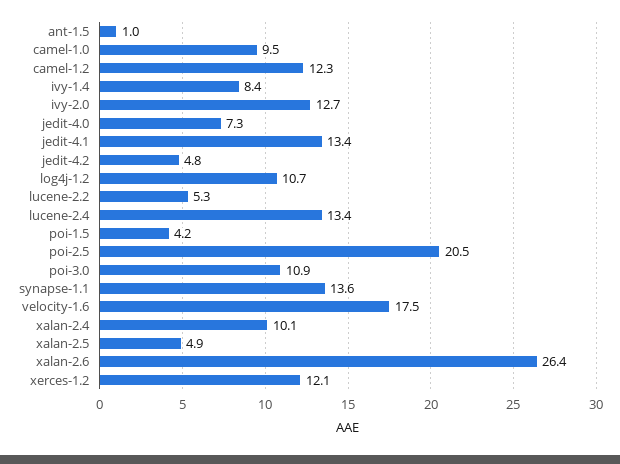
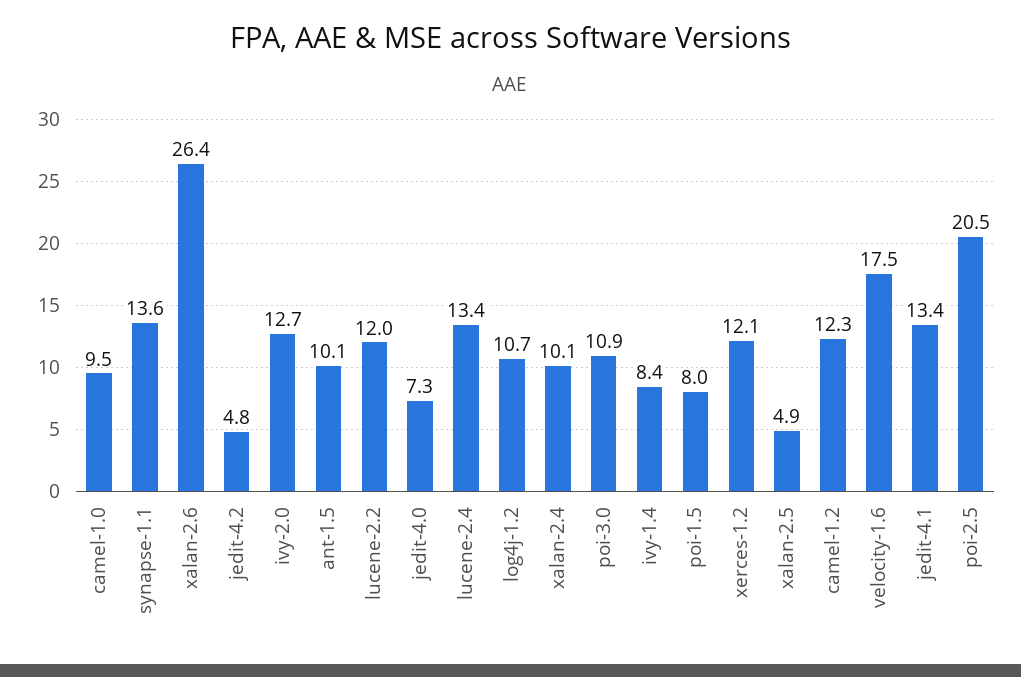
  {
-   "ant-1.5": 1,
+   "ant-1.5": 10.1,
    "camel-1.0": 9.5,
    "camel-1.2": 12.3,
    "ivy-1.4": 8.4,
    "ivy-2.0": 12.7,
    "jedit-4.0": 7.3,
    "jedit-4.1": 13.4,
    "jedit-4.2": 4.8,
    "log4j-1.2": 10.7,
-   "lucene-2.2": 5.3,
+   "lucene-2.2": 12,
    "lucene-2.4": 13.4,
-   "poi-1.5": 4.2,
+   "poi-1.5": 8,
    "poi-2.5": 20.5,
    "poi-3.0": 10.9,
    "synapse-1.1": 13.6,
    "velocity-1.6": 17.5,
    "xalan-2.4": 10.1,
    "xalan-2.5": 4.9,
    "xalan-2.6": 26.4,
    "xerces-1.2": 12.1
  }

